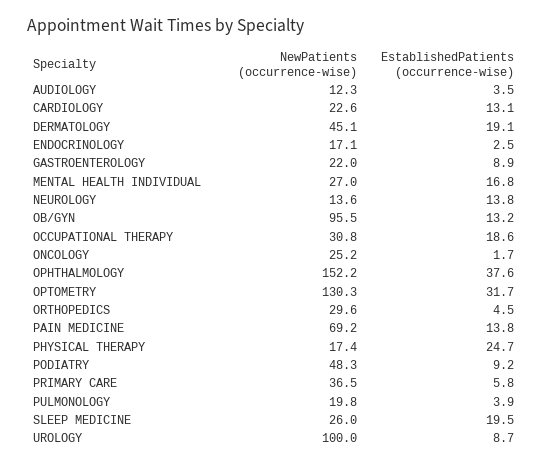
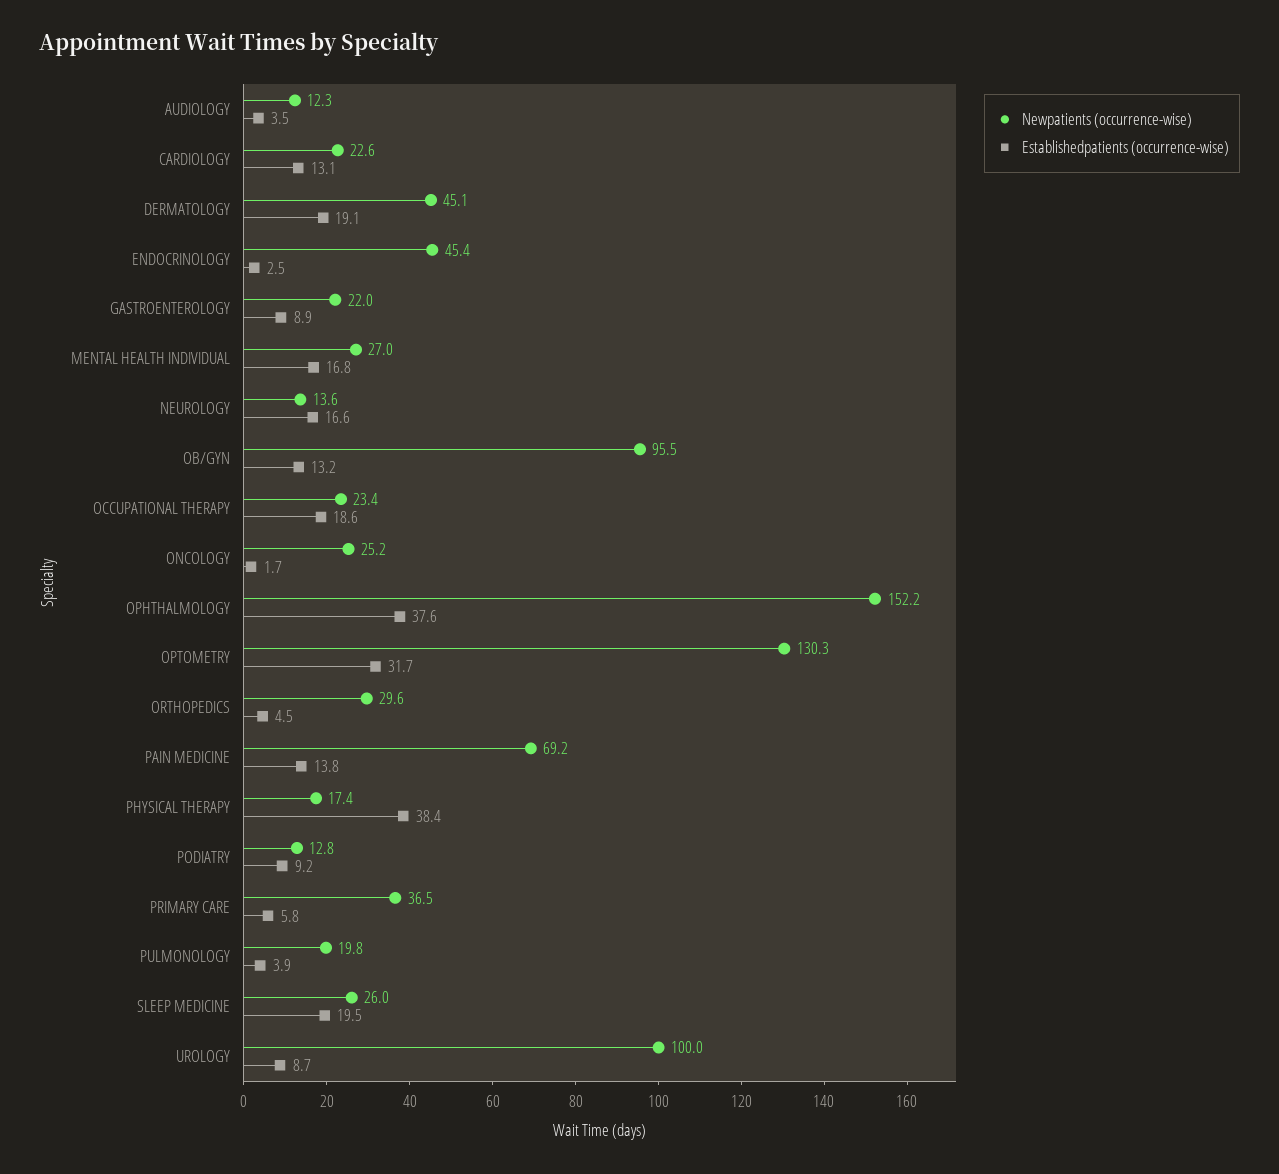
  {
    "NewPatients (occurrence-wise)": {
      "AUDIOLOGY": 12.3,
      "CARDIOLOGY": 22.6,
      "DERMATOLOGY": 45.1,
-     "ENDOCRINOLOGY": 17.1,
+     "ENDOCRINOLOGY": 45.4,
      "GASTROENTEROLOGY": 22,
      "MENTAL HEALTH INDIVIDUAL": 27,
      "NEUROLOGY": 13.6,
      "OB/GYN": 95.5,
-     "OCCUPATIONAL THERAPY": 30.8,
+     "OCCUPATIONAL THERAPY": 23.4,
      "ONCOLOGY": 25.2,
      "OPHTHALMOLOGY": 152.2,
      "OPTOMETRY": 130.3,
      "ORTHOPEDICS": 29.6,
      "PAIN MEDICINE": 69.2,
      "PHYSICAL THERAPY": 17.4,
-     "PODIATRY": 48.3,
+     "PODIATRY": 12.8,
      "PRIMARY CARE": 36.5,
      "PULMONOLOGY": 19.8,
      "SLEEP MEDICINE": 26,
      "UROLOGY": 100
    },
    "EstablishedPatients (occurrence-wise)": {
      "AUDIOLOGY": 3.5,
      "CARDIOLOGY": 13.1,
      "DERMATOLOGY": 19.1,
      "ENDOCRINOLOGY": 2.5,
      "GASTROENTEROLOGY": 8.9,
      "MENTAL HEALTH INDIVIDUAL": 16.8,
-     "NEUROLOGY": 13.8,
+     "NEUROLOGY": 16.6,
      "OB/GYN": 13.2,
      "OCCUPATIONAL THERAPY": 18.6,
      "ONCOLOGY": 1.7,
      "OPHTHALMOLOGY": 37.6,
      "OPTOMETRY": 31.7,
      "ORTHOPEDICS": 4.5,
      "PAIN MEDICINE": 13.8,
-     "PHYSICAL THERAPY": 24.7,
+     "PHYSICAL THERAPY": 38.4,
      "PODIATRY": 9.2,
      "PRIMARY CARE": 5.8,
      "PULMONOLOGY": 3.9,
      "SLEEP MEDICINE": 19.5,
      "UROLOGY": 8.7
    }
  }

